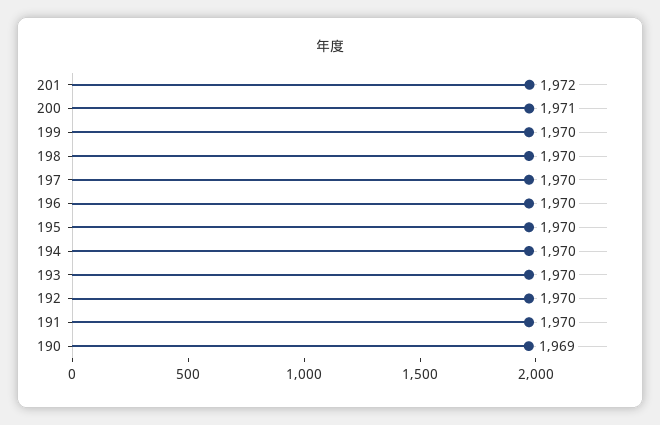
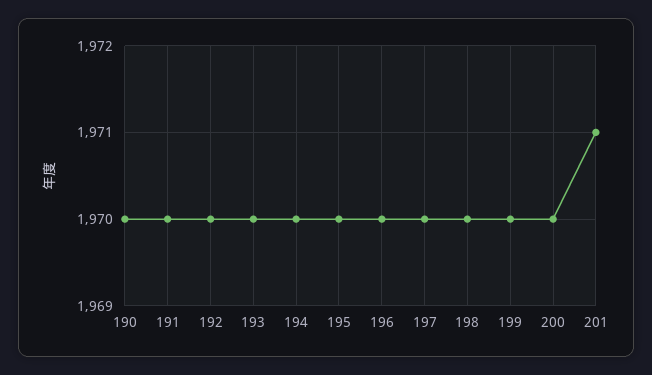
  {
-   "201": 1972,
+   "201": 1971,
-   "200": 1971,
+   "200": 1970,
    "199": 1970,
    "198": 1970,
    "197": 1970,
    "196": 1970,
    "195": 1970,
    "194": 1970,
    "193": 1970,
    "192": 1970,
    "191": 1970,
-   "190": 1969
+   "190": 1970
  }

